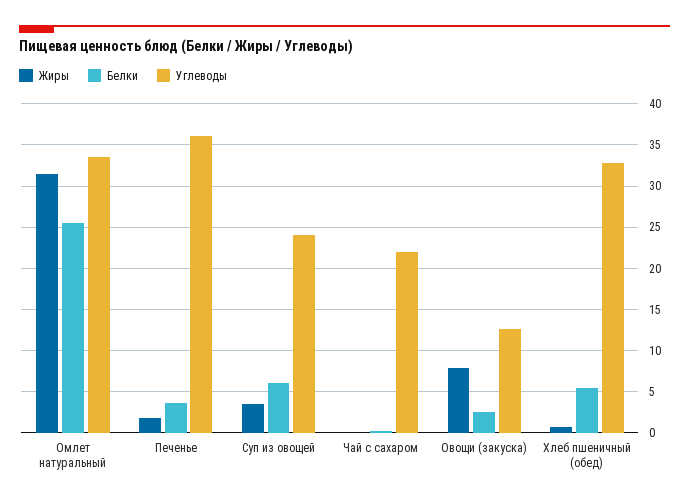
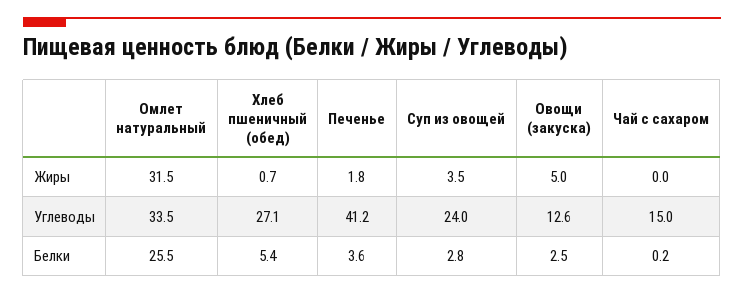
  {
    "Жиры": {
      "Омлет натуральный": 31.5,
      "Печенье": 1.8,
      "Суп из овощей": 3.5,
      "Чай с сахаром": 0,
-     "Овощи (закуска)": 8,
+     "Овощи (закуска)": 5,
      "Хлеб пшеничный (обед)": 0.7
    },
    "Белки": {
      "Омлет натуральный": 25.5,
      "Печенье": 3.6,
-     "Суп из овощей": 6,
+     "Суп из овощей": 2.8,
      "Чай с сахаром": 0.2,
      "Овощи (закуска)": 2.5,
      "Хлеб пшеничный (обед)": 5.4
    },
    "Углеводы": {
      "Омлет натуральный": 33.5,
-     "Печенье": 36,
+     "Печенье": 41.2,
      "Суп из овощей": 24,
-     "Чай с сахаром": 22,
+     "Чай с сахаром": 15,
      "Овощи (закуска)": 12.6,
-     "Хлеб пшеничный (обед)": 33
+     "Хлеб пшеничный (обед)": 27.1
    }
  }

